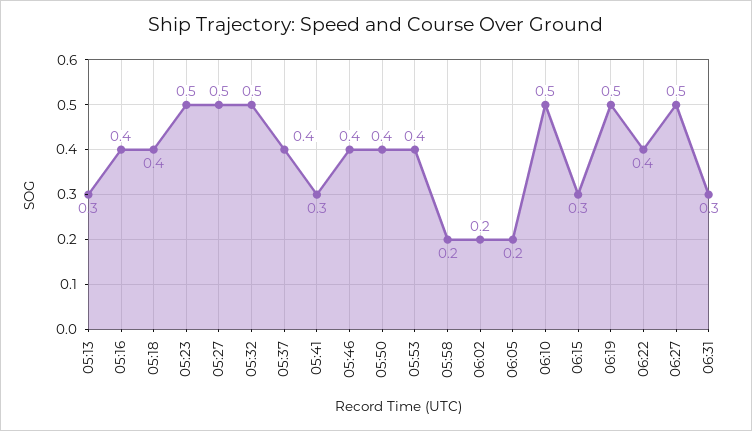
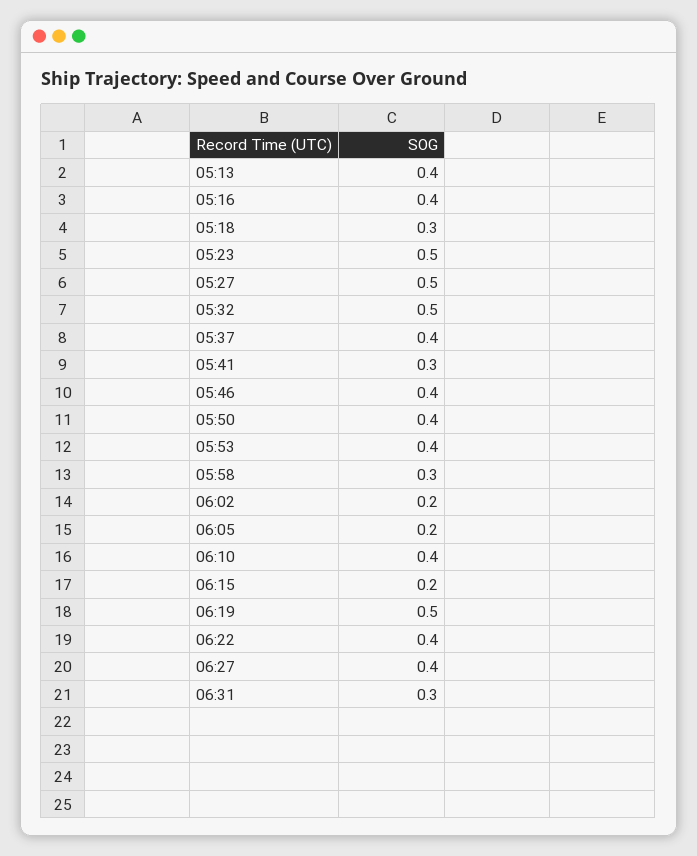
  {
-   "05:13": 0.3,
+   "05:13": 0.4,
    "05:16": 0.4,
-   "05:18": 0.4,
+   "05:18": 0.3,
    "05:23": 0.5,
    "05:27": 0.5,
    "05:32": 0.5,
    "05:37": 0.4,
    "05:41": 0.3,
    "05:46": 0.4,
    "05:50": 0.4,
    "05:53": 0.4,
-   "05:58": 0.2,
+   "05:58": 0.3,
    "06:02": 0.2,
    "06:05": 0.2,
-   "06:10": 0.5,
+   "06:10": 0.4,
-   "06:15": 0.3,
+   "06:15": 0.2,
    "06:19": 0.5,
    "06:22": 0.4,
-   "06:27": 0.5,
+   "06:27": 0.4,
    "06:31": 0.3
  }

